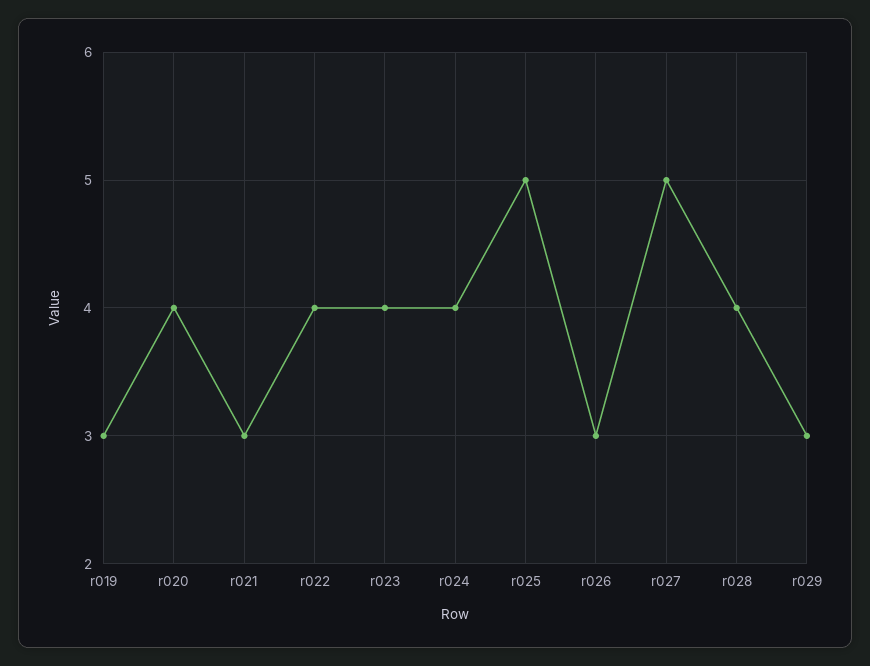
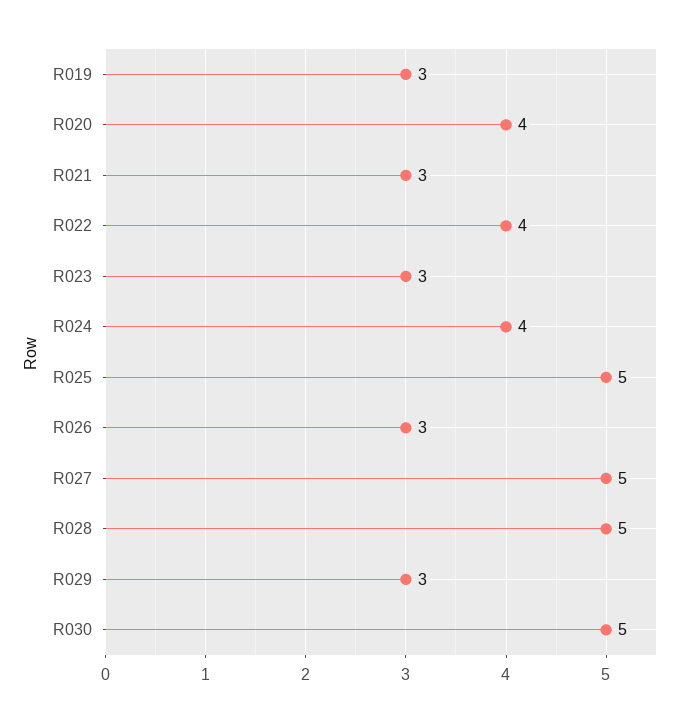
  {
    "r019": 3,
    "r020": 4,
    "r021": 3,
    "r022": 4,
-   "r023": 4,
+   "r023": 3,
    "r024": 4,
    "r025": 5,
    "r026": 3,
    "r027": 5,
-   "r028": 4,
+   "r028": 5,
-   "r029": 3
+   "r029": 3,
+   "R030": 5
  }

